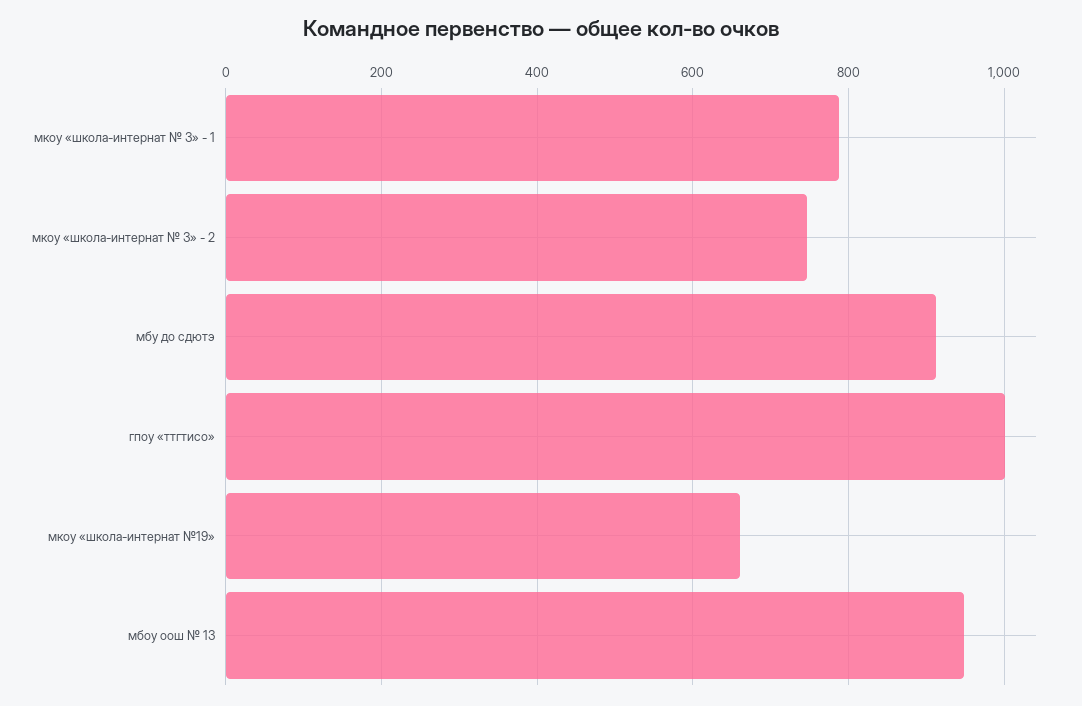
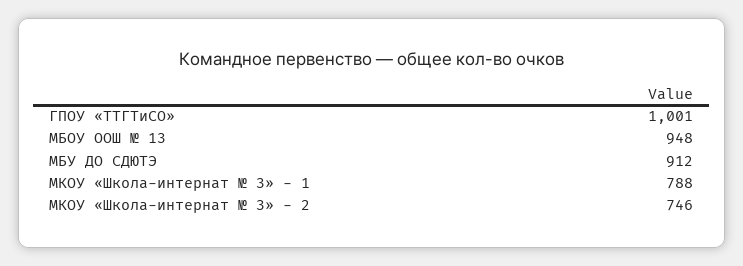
  {
    "мкоу «школа-интернат № 3» - 1": 788,
    "мкоу «школа-интернат № 3» - 2": 746,
    "мбу до сдютэ": 912,
    "гпоу «ттгтисо»": 1001,
-   "мкоу «школа-интернат №19»": 660,
    "мбоу оош № 13": 948
  }

